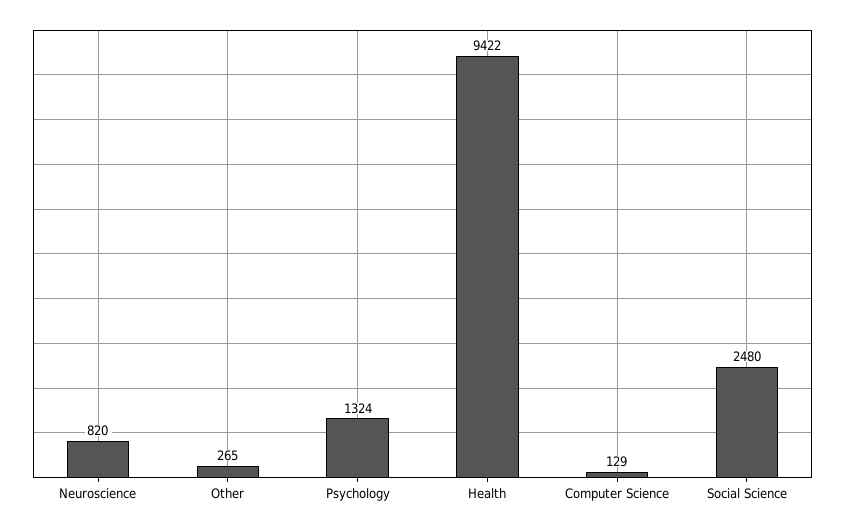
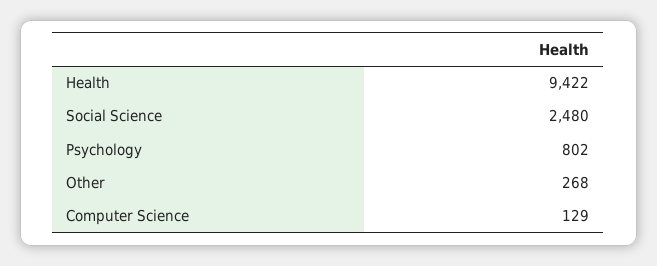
  {
-   "Neuroscience": 820,
-   "Other": 265,
+   "Other": 268,
-   "Psychology": 1324,
+   "Psychology": 802,
    "Health": 9422,
    "Computer Science": 129,
    "Social Science": 2480
  }

